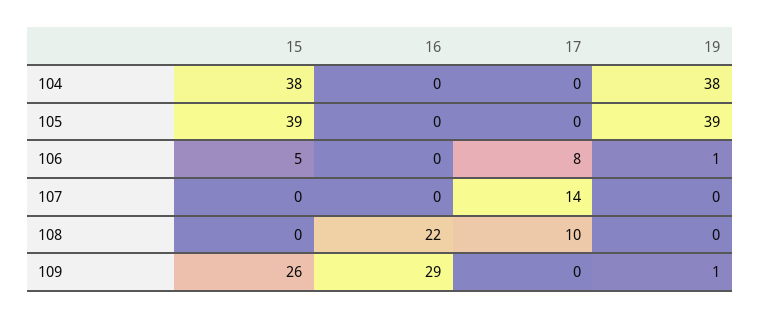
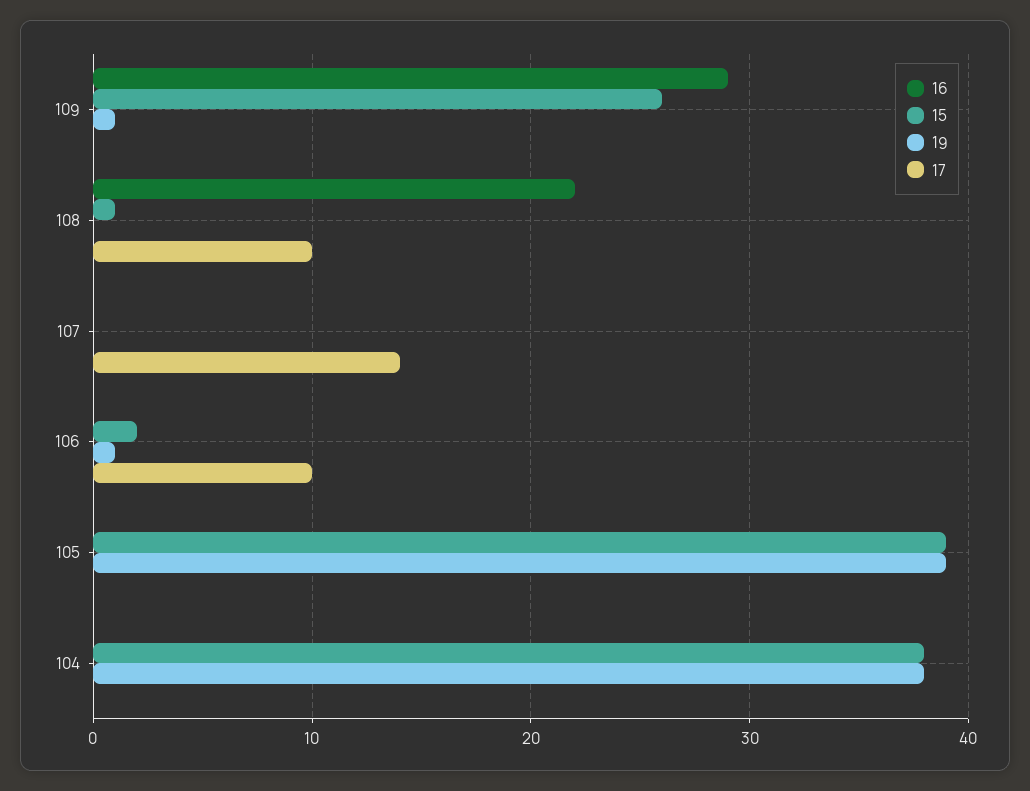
  {
    "15": {
      "104": 38,
      "105": 39,
-     "106": 5,
+     "106": 2,
      "107": 0,
-     "108": 0,
+     "108": 1,
      "109": 26
    },
    "16": {
      "104": 0,
      "105": 0,
      "106": 0,
      "107": 0,
      "108": 22,
      "109": 29
    },
    "17": {
      "104": 0,
      "105": 0,
-     "106": 8,
+     "106": 10,
      "107": 14,
      "108": 10,
      "109": 0
    },
    "19": {
      "104": 38,
      "105": 39,
      "106": 1,
      "107": 0,
      "108": 0,
      "109": 1
    }
  }

